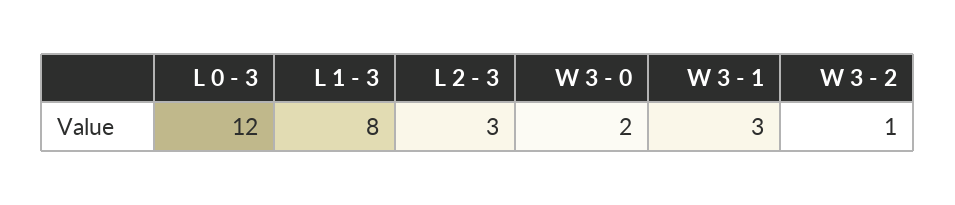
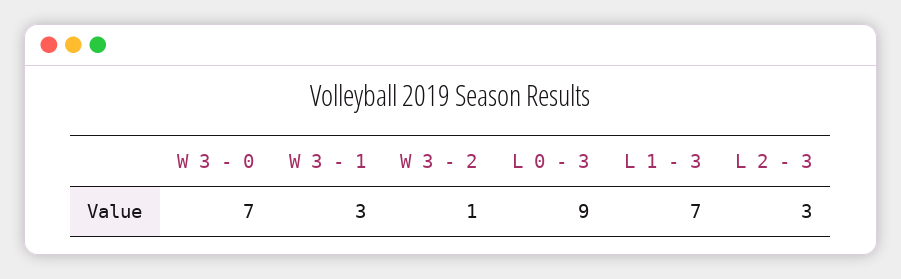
  {
-   "L 0 - 3": 12,
+   "L 0 - 3": 9,
-   "L 1 - 3": 8,
+   "L 1 - 3": 7,
    "L 2 - 3": 3,
-   "W 3 - 0": 2,
+   "W 3 - 0": 7,
    "W 3 - 1": 3,
    "W 3 - 2": 1
  }

